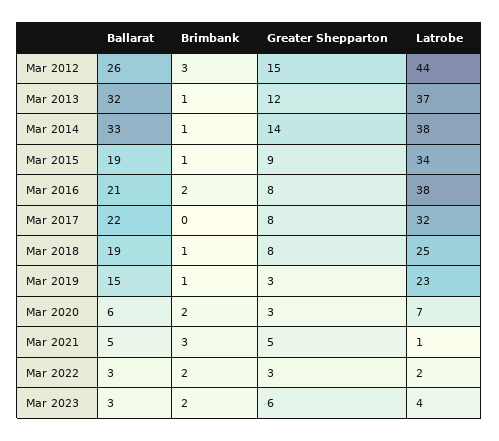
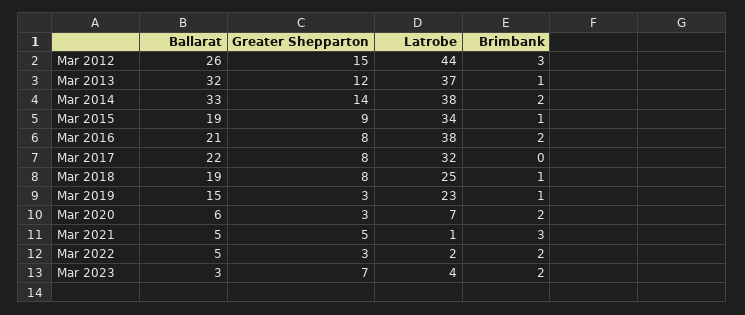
  {
    "Ballarat": {
      "Mar 2012": 26,
      "Mar 2013": 32,
      "Mar 2014": 33,
      "Mar 2015": 19,
      "Mar 2016": 21,
      "Mar 2017": 22,
      "Mar 2018": 19,
      "Mar 2019": 15,
      "Mar 2020": 6,
      "Mar 2021": 5,
-     "Mar 2022": 3,
+     "Mar 2022": 5,
      "Mar 2023": 3
    },
    "Brimbank": {
      "Mar 2012": 3,
      "Mar 2013": 1,
-     "Mar 2014": 1,
+     "Mar 2014": 2,
      "Mar 2015": 1,
      "Mar 2016": 2,
      "Mar 2017": 0,
      "Mar 2018": 1,
      "Mar 2019": 1,
      "Mar 2020": 2,
      "Mar 2021": 3,
      "Mar 2022": 2,
      "Mar 2023": 2
    },
    "Greater Shepparton": {
      "Mar 2012": 15,
      "Mar 2013": 12,
      "Mar 2014": 14,
      "Mar 2015": 9,
      "Mar 2016": 8,
      "Mar 2017": 8,
      "Mar 2018": 8,
      "Mar 2019": 3,
      "Mar 2020": 3,
      "Mar 2021": 5,
      "Mar 2022": 3,
-     "Mar 2023": 6
+     "Mar 2023": 7
    },
    "Latrobe": {
      "Mar 2012": 44,
      "Mar 2013": 37,
      "Mar 2014": 38,
      "Mar 2015": 34,
      "Mar 2016": 38,
      "Mar 2017": 32,
      "Mar 2018": 25,
      "Mar 2019": 23,
      "Mar 2020": 7,
      "Mar 2021": 1,
      "Mar 2022": 2,
      "Mar 2023": 4
    }
  }

